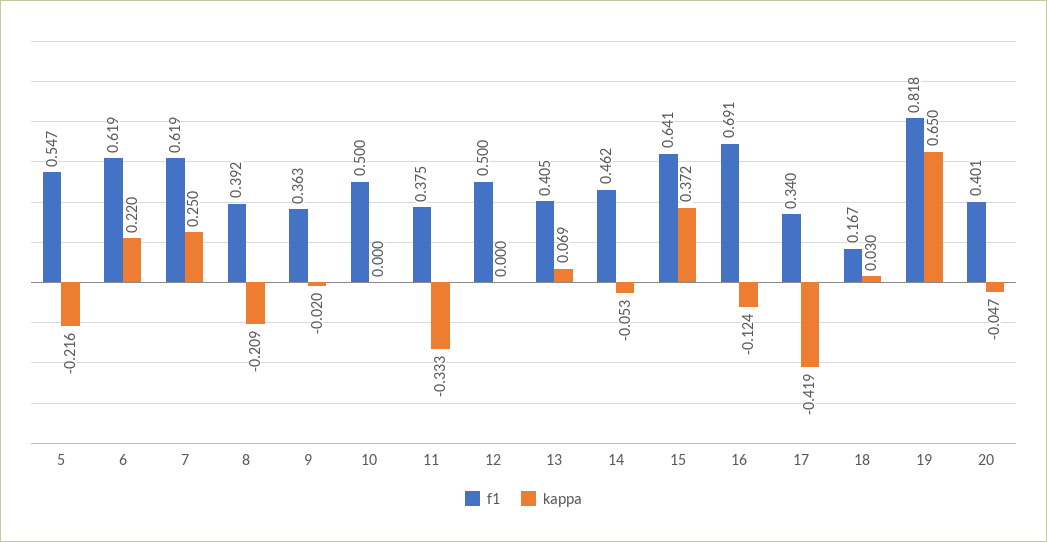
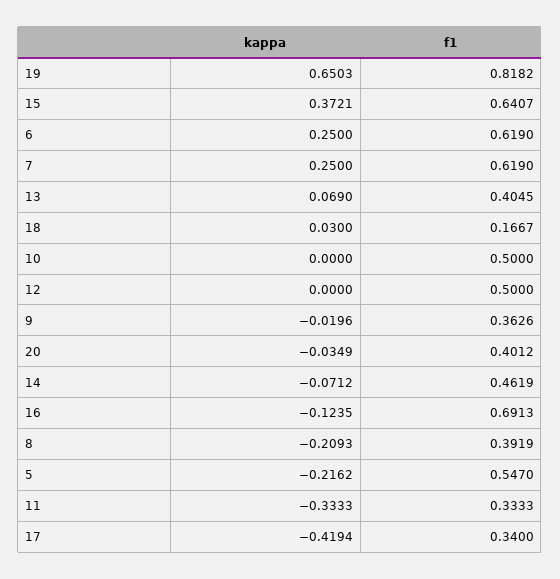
  {
    "f1": {
      "5": 0.547,
      "6": 0.619,
      "7": 0.619,
      "8": 0.3919,
      "9": 0.3626,
      "10": 0.5,
-     "11": 0.375,
+     "11": 0.3333,
      "12": 0.5,
      "13": 0.4045,
      "14": 0.4619,
      "15": 0.6407,
      "16": 0.6913,
      "17": 0.34,
      "18": 0.1667,
      "19": 0.8182,
      "20": 0.4012
    },
    "kappa": {
      "5": -0.2162,
-     "6": 0.22,
+     "6": 0.25,
      "7": 0.25,
      "8": -0.2093,
      "9": -0.0196,
      "10": 0,
      "11": -0.3333,
      "12": 0,
      "13": 0.069,
-     "14": -0.053,
+     "14": -0.0712,
      "15": 0.3721,
      "16": -0.1235,
      "17": -0.4194,
      "18": 0.03,
      "19": 0.6503,
-     "20": -0.047
+     "20": -0.0349
    }
  }

